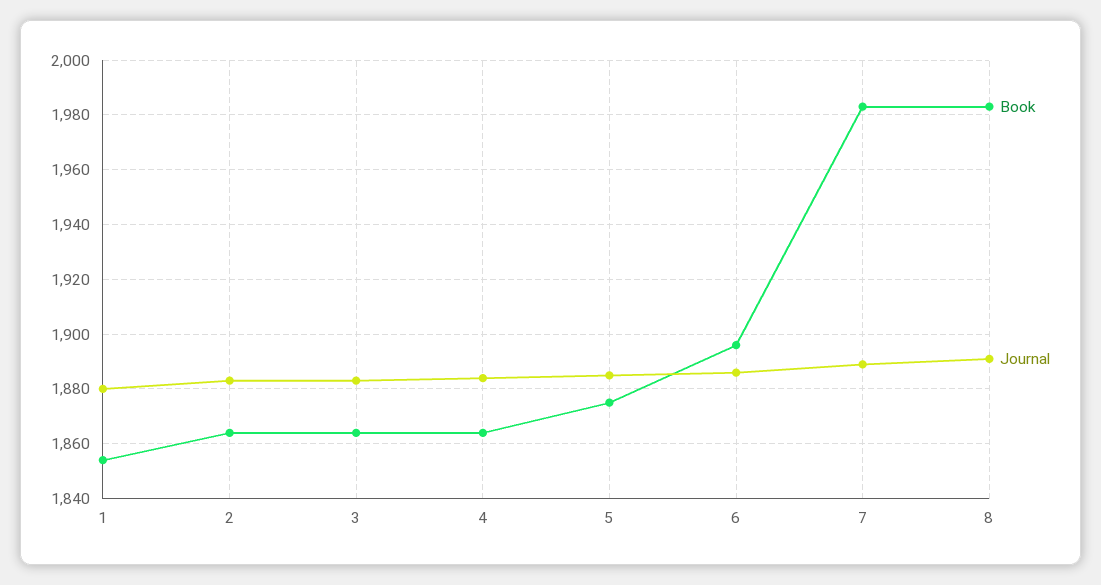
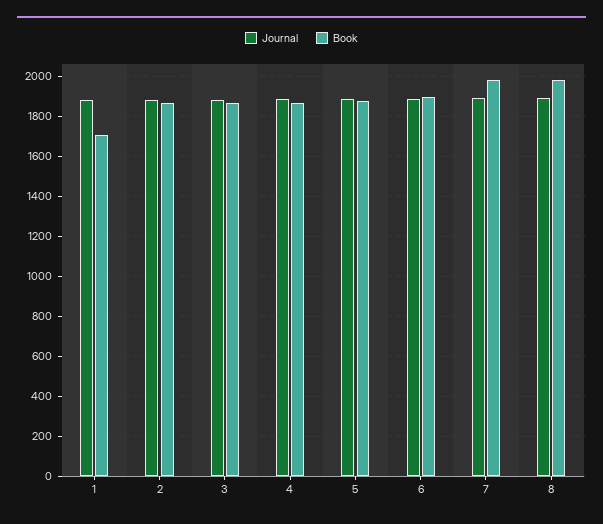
  {
    "Book": {
-     "1": 1855,
+     "1": 1700,
      "2": 1865,
      "3": 1865,
      "4": 1865,
      "5": 1875,
      "6": 1895,
      "7": 1985,
      "8": 1985
    },
    "Journal": {
      "1": 1880,
      "2": 1885,
      "3": 1885,
      "4": 1885,
      "5": 1885,
      "6": 1885,
      "7": 1890,
      "8": 1890
    }
  }

